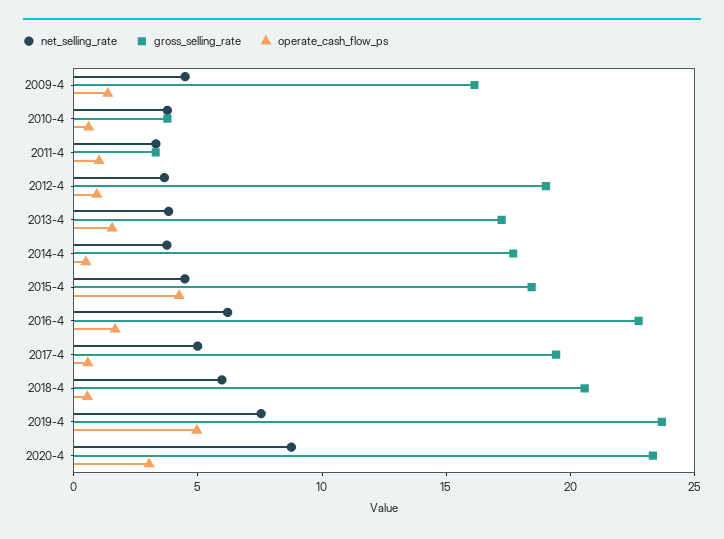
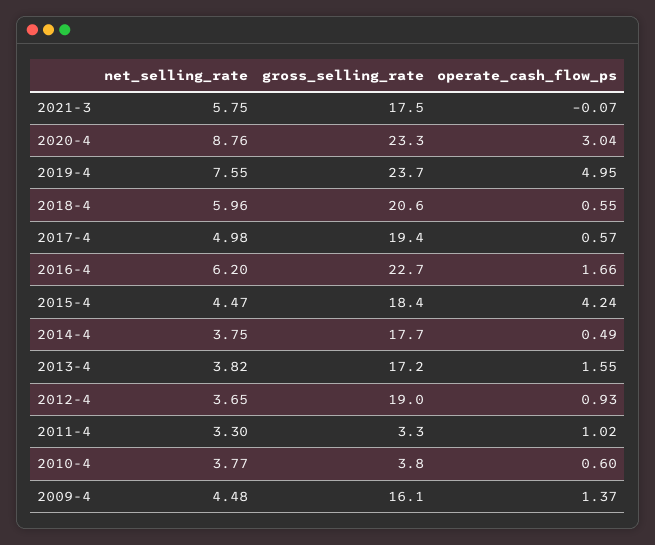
  {
    "net_selling_rate": {
      "2009-4": 4.48,
      "2010-4": 3.77,
      "2011-4": 3.3,
      "2012-4": 3.65,
      "2013-4": 3.82,
      "2014-4": 3.75,
      "2015-4": 4.47,
      "2016-4": 6.2,
      "2017-4": 4.98,
      "2018-4": 5.96,
      "2019-4": 7.55,
-     "2020-4": 8.76
+     "2020-4": 8.76,
+     "2021-3": 5.75
    },
    "gross_selling_rate": {
      "2009-4": 16.1,
      "2010-4": 3.8,
      "2011-4": 3.3,
      "2012-4": 19,
      "2013-4": 17.2,
      "2014-4": 17.7,
      "2015-4": 18.4,
      "2016-4": 22.7,
      "2017-4": 19.4,
      "2018-4": 20.6,
      "2019-4": 23.7,
-     "2020-4": 23.3
+     "2020-4": 23.3,
+     "2021-3": 17.5
    },
    "operate_cash_flow_ps": {
      "2009-4": 1.37,
      "2010-4": 0.6,
      "2011-4": 1.02,
      "2012-4": 0.93,
      "2013-4": 1.55,
      "2014-4": 0.49,
      "2015-4": 4.24,
      "2016-4": 1.66,
      "2017-4": 0.57,
      "2018-4": 0.55,
      "2019-4": 4.95,
-     "2020-4": 3.04
+     "2020-4": 3.04,
+     "2021-3": -0.07
    }
  }

